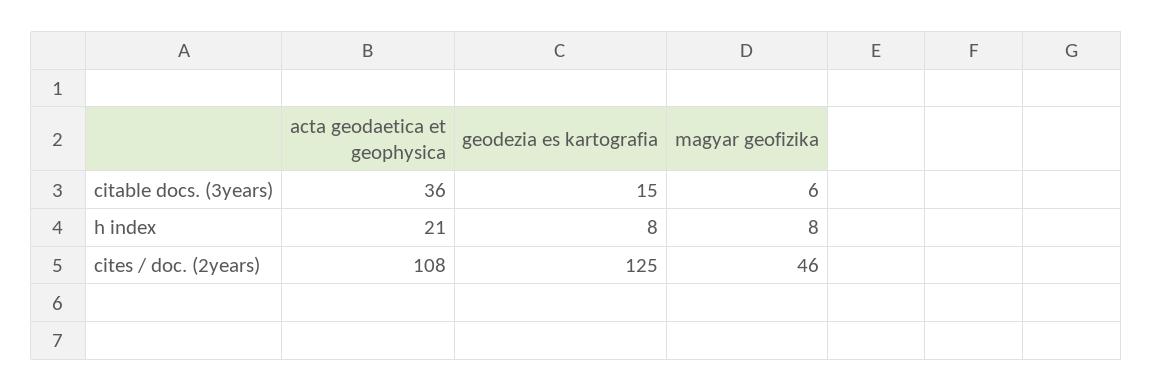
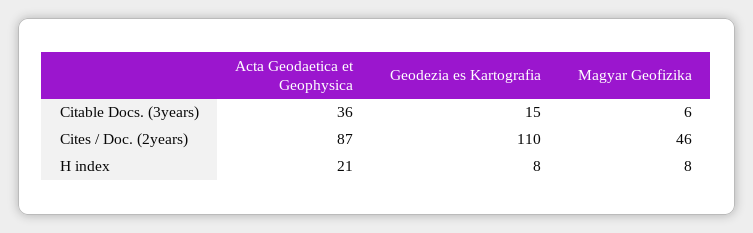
  {
    "acta geodaetica et geophysica": {
      "citable docs. (3years)": 36,
      "h index": 21,
-     "cites / doc. (2years)": 108
+     "cites / doc. (2years)": 87
    },
    "geodezia es kartografia": {
      "citable docs. (3years)": 15,
      "h index": 8,
-     "cites / doc. (2years)": 125
+     "cites / doc. (2years)": 110
    },
    "magyar geofizika": {
      "citable docs. (3years)": 6,
      "h index": 8,
      "cites / doc. (2years)": 46
    }
  }

